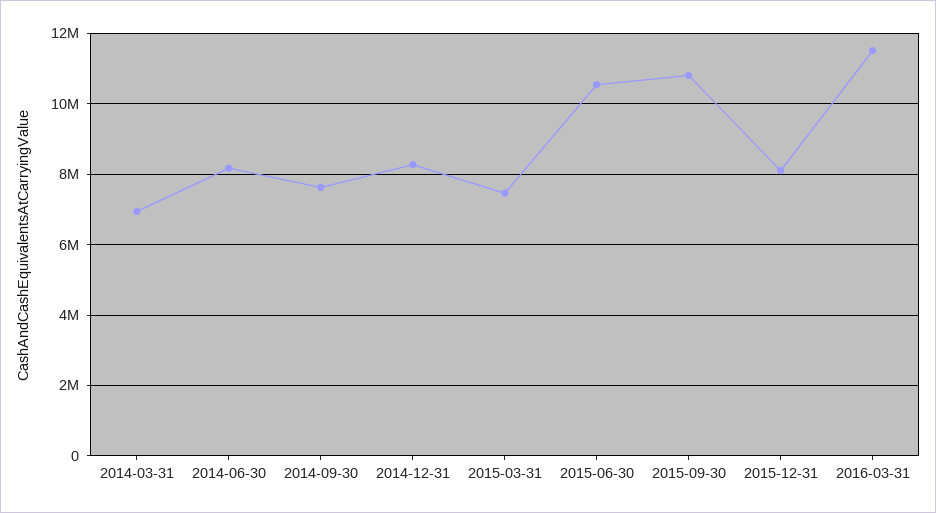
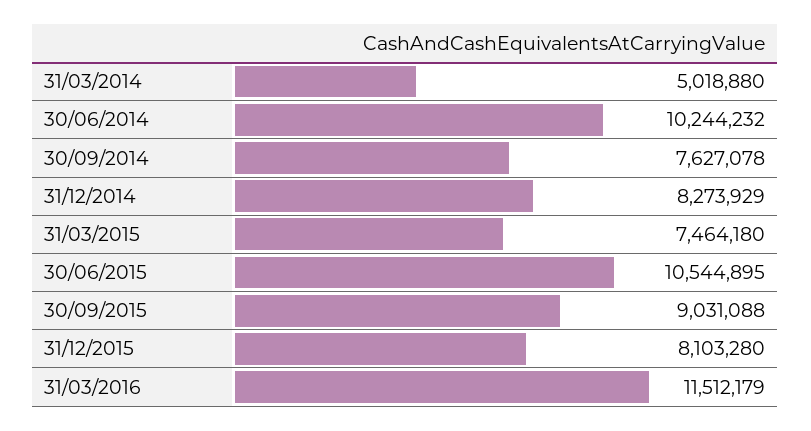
  {
-   "2014-03-31": 7000000,
+   "2014-03-31": 5018880,
-   "2014-06-30": 8200000,
+   "2014-06-30": 10244232,
    "2014-09-30": 7627078,
    "2014-12-31": 8273929,
    "2015-03-31": 7464180,
    "2015-06-30": 10544895,
-   "2015-09-30": 10800000,
+   "2015-09-30": 9031088,
    "2015-12-31": 8103280,
    "2016-03-31": 11512179
  }

